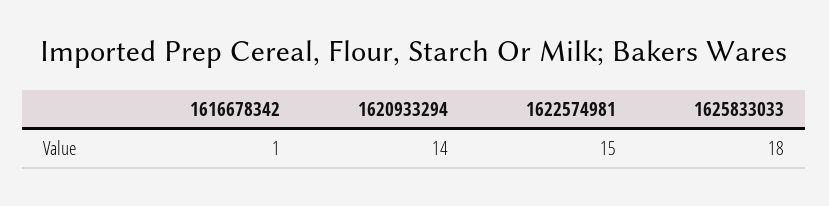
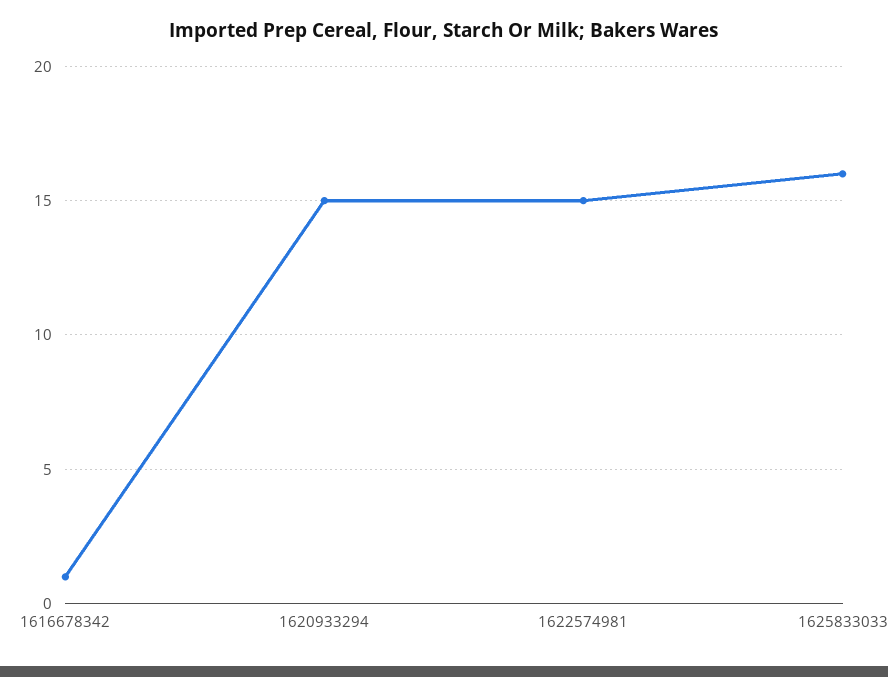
  {
    "1616678342": 1,
-   "1620933294": 14,
+   "1620933294": 15,
    "1622574981": 15,
-   "1625833033": 18
+   "1625833033": 16
  }

